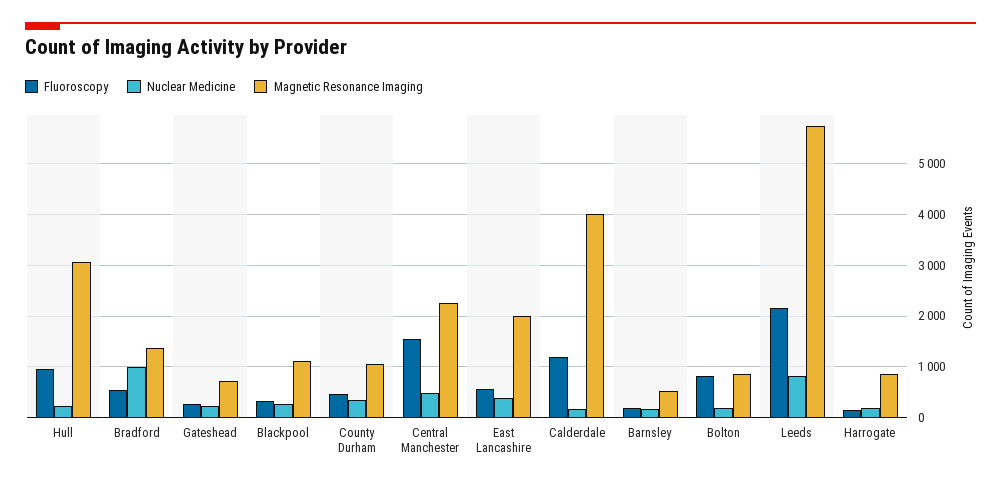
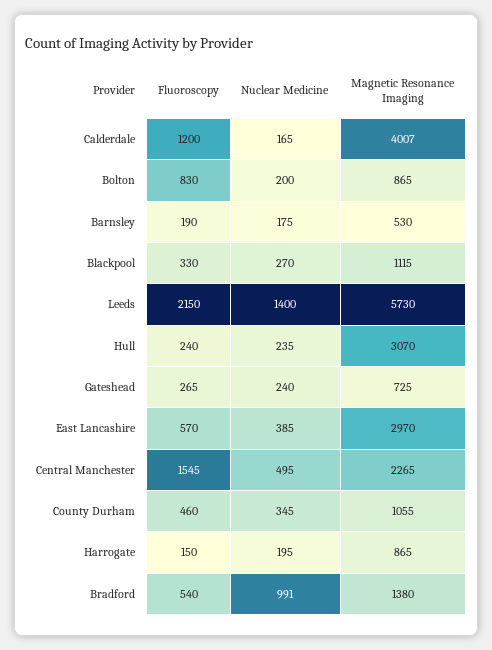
  {
    "Fluoroscopy": {
-     "Hull": 1000,
+     "Hull": 240,
      "Bradford": 540,
      "Gateshead": 265,
      "Blackpool": 330,
      "County Durham": 460,
      "Central Manchester": 1545,
      "East Lancashire": 570,
      "Calderdale": 1200,
      "Barnsley": 190,
      "Bolton": 830,
      "Leeds": 2150,
      "Harrogate": 150
    },
    "Nuclear Medicine": {
      "Hull": 235,
      "Bradford": 991,
      "Gateshead": 240,
      "Blackpool": 270,
      "County Durham": 345,
      "Central Manchester": 495,
      "East Lancashire": 385,
      "Calderdale": 165,
      "Barnsley": 175,
      "Bolton": 200,
-     "Leeds": 800,
+     "Leeds": 1400,
      "Harrogate": 195
    },
    "Magnetic Resonance Imaging": {
      "Hull": 3070,
      "Bradford": 1380,
      "Gateshead": 725,
      "Blackpool": 1115,
      "County Durham": 1055,
      "Central Manchester": 2265,
-     "East Lancashire": 2000,
+     "East Lancashire": 2970,
      "Calderdale": 4007,
      "Barnsley": 530,
      "Bolton": 865,
      "Leeds": 5730,
      "Harrogate": 865
    }
  }

